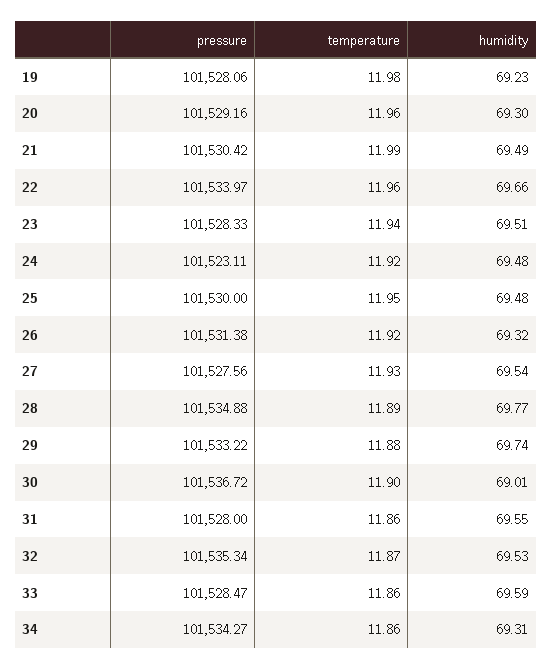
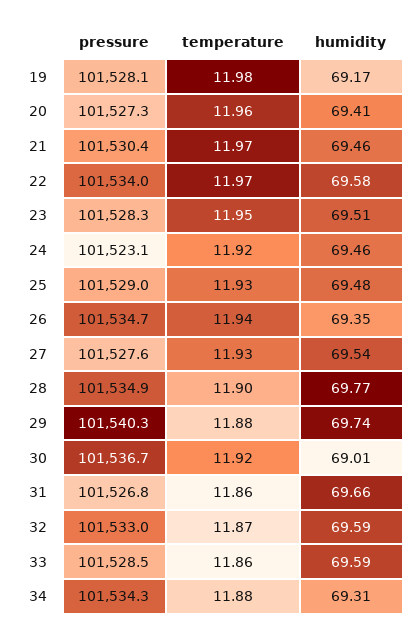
  {
    "pressure": {
      "19": 101528.06,
-     "20": 101529.16,
+     "20": 101527.3,
      "21": 101530.42,
      "22": 101533.97,
      "23": 101528.33,
      "24": 101523.11,
-     "25": 101530,
+     "25": 101529,
-     "26": 101531.38,
+     "26": 101534.7,
      "27": 101527.56,
      "28": 101534.88,
-     "29": 101533.22,
+     "29": 101540.3,
      "30": 101536.72,
-     "31": 101528,
+     "31": 101526.8,
-     "32": 101535.34,
+     "32": 101533,
      "33": 101528.47,
      "34": 101534.27
    },
    "temperature": {
      "19": 11.98,
      "20": 11.96,
-     "21": 11.99,
+     "21": 11.97,
-     "22": 11.96,
+     "22": 11.97,
-     "23": 11.94,
+     "23": 11.95,
      "24": 11.92,
-     "25": 11.95,
+     "25": 11.93,
-     "26": 11.92,
+     "26": 11.94,
      "27": 11.93,
-     "28": 11.89,
+     "28": 11.9,
      "29": 11.88,
-     "30": 11.9,
+     "30": 11.92,
      "31": 11.86,
      "32": 11.87,
      "33": 11.86,
-     "34": 11.86
+     "34": 11.88
    },
    "humidity": {
-     "19": 69.23,
+     "19": 69.17,
-     "20": 69.3,
+     "20": 69.41,
-     "21": 69.49,
+     "21": 69.46,
-     "22": 69.66,
+     "22": 69.58,
      "23": 69.51,
-     "24": 69.48,
+     "24": 69.46,
      "25": 69.48,
-     "26": 69.32,
+     "26": 69.35,
      "27": 69.54,
      "28": 69.77,
      "29": 69.74,
      "30": 69.01,
-     "31": 69.55,
+     "31": 69.66,
-     "32": 69.53,
+     "32": 69.59,
      "33": 69.59,
      "34": 69.31
    }
  }

